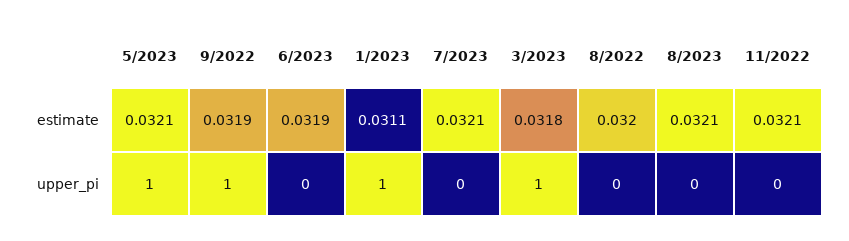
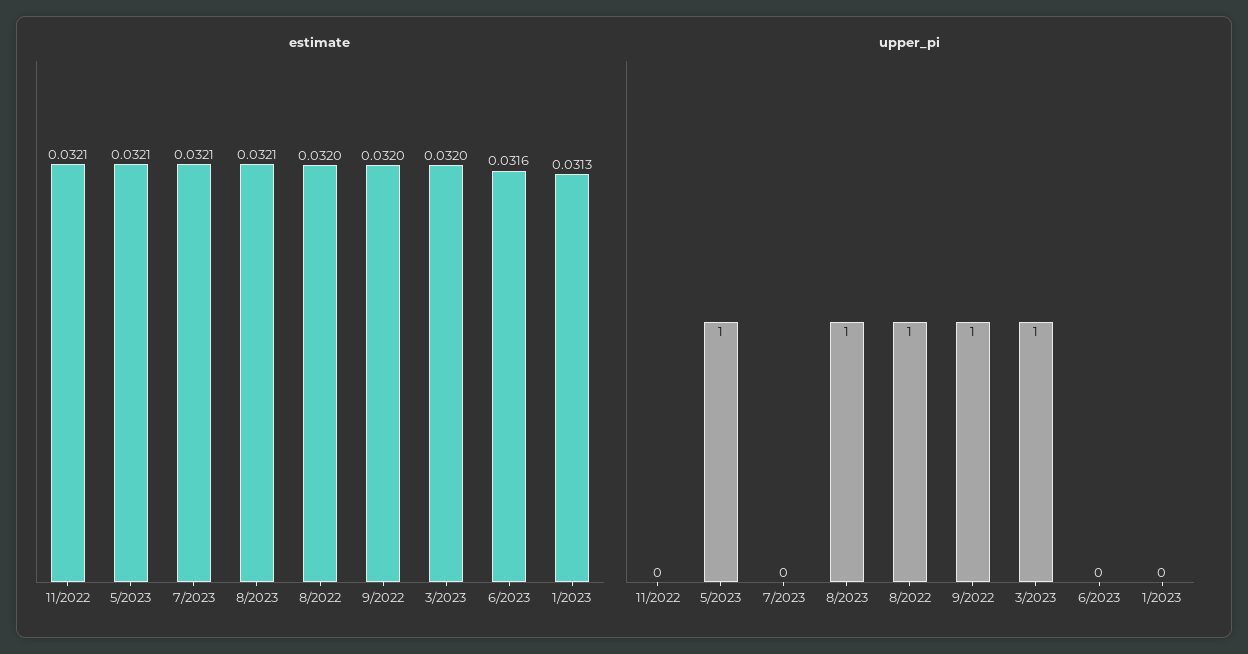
  {
    "estimate": {
      "5/2023": 0.0321,
-     "9/2022": 0.0319,
+     "9/2022": 0.032,
-     "6/2023": 0.0319,
+     "6/2023": 0.0316,
-     "1/2023": 0.0311,
+     "1/2023": 0.0313,
      "7/2023": 0.0321,
-     "3/2023": 0.0318,
+     "3/2023": 0.032,
      "8/2022": 0.032,
      "8/2023": 0.0321,
      "11/2022": 0.0321
    },
    "upper_pi": {
      "5/2023": 1,
      "9/2022": 1,
      "6/2023": 0,
-     "1/2023": 1,
+     "1/2023": 0,
      "7/2023": 0,
      "3/2023": 1,
-     "8/2022": 0,
+     "8/2022": 1,
-     "8/2023": 0,
+     "8/2023": 1,
      "11/2022": 0
    }
  }

